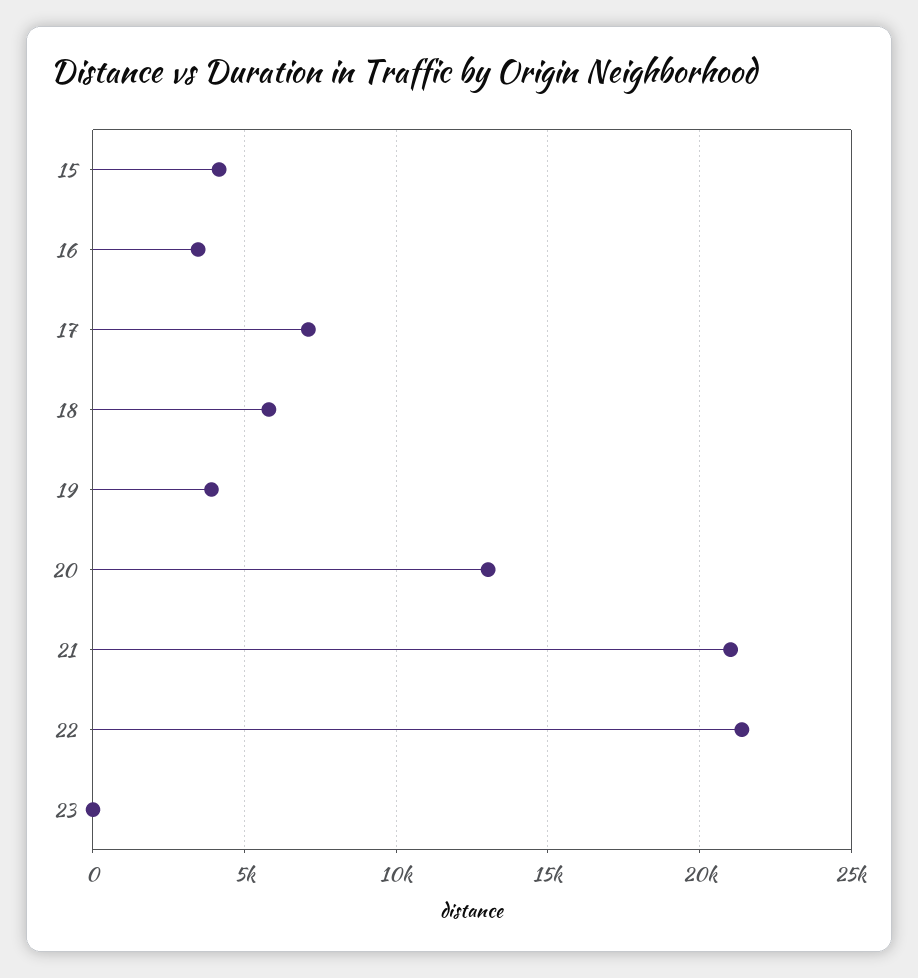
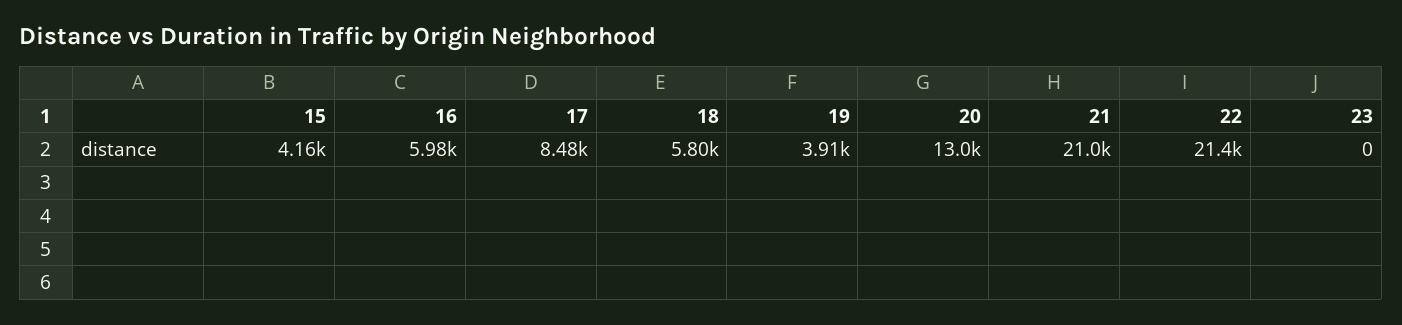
  {
    "15": 4160,
-   "16": 3500,
+   "16": 5980,
-   "17": 7000,
+   "17": 8480,
    "18": 5800,
    "19": 3910,
    "20": 13000,
    "21": 21000,
    "22": 21400,
    "23": 0
  }

